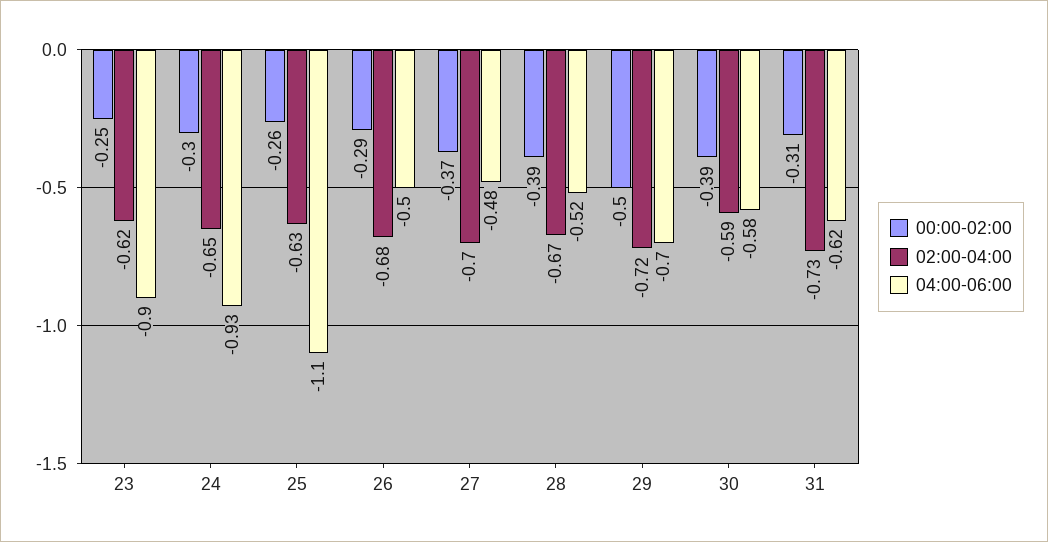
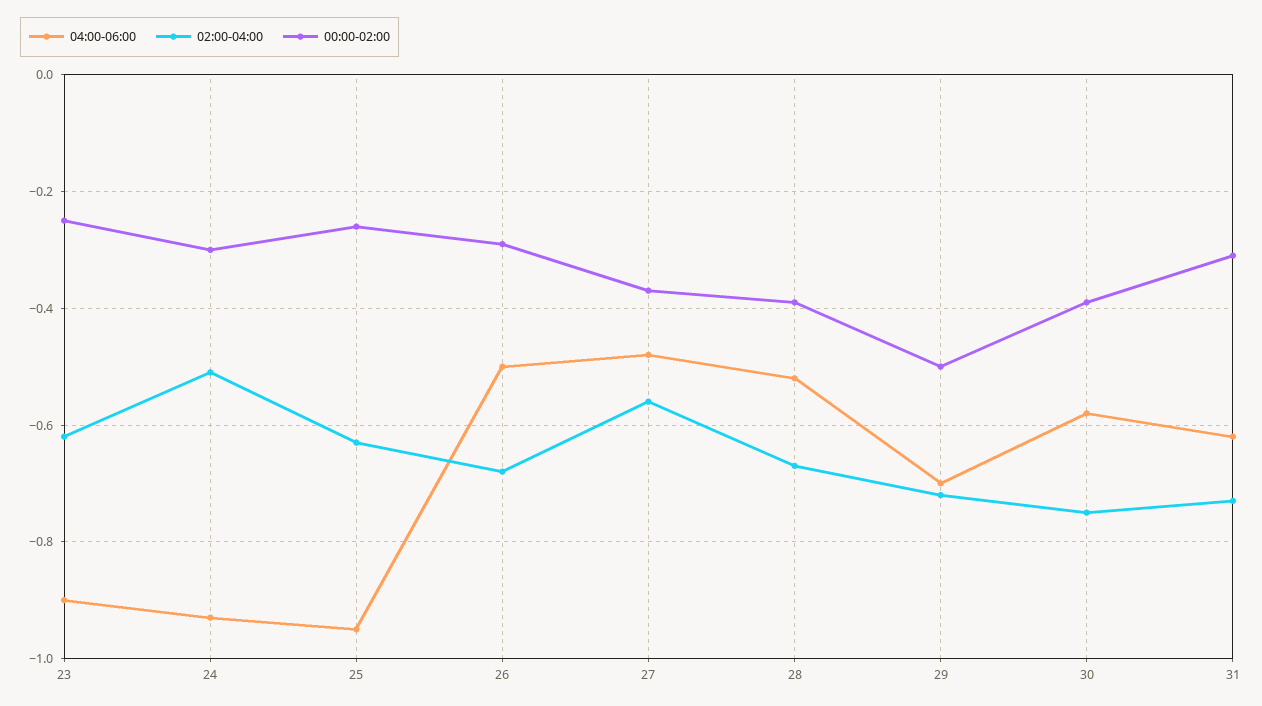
  {
    "00:00-02:00": {
      "23": -0.25,
      "24": -0.3,
      "25": -0.26,
      "26": -0.29,
      "27": -0.37,
      "28": -0.39,
      "29": -0.5,
      "30": -0.39,
      "31": -0.31
    },
    "02:00-04:00": {
      "23": -0.62,
-     "24": -0.65,
+     "24": -0.5,
      "25": -0.63,
      "26": -0.68,
-     "27": -0.7,
+     "27": -0.55,
      "28": -0.67,
      "29": -0.72,
-     "30": -0.59,
+     "30": -0.75,
      "31": -0.73
    },
    "04:00-06:00": {
      "23": -0.9,
      "24": -0.93,
-     "25": -1.1,
+     "25": -0.95,
      "26": -0.5,
      "27": -0.48,
      "28": -0.52,
      "29": -0.7,
      "30": -0.58,
      "31": -0.62
    }
  }

